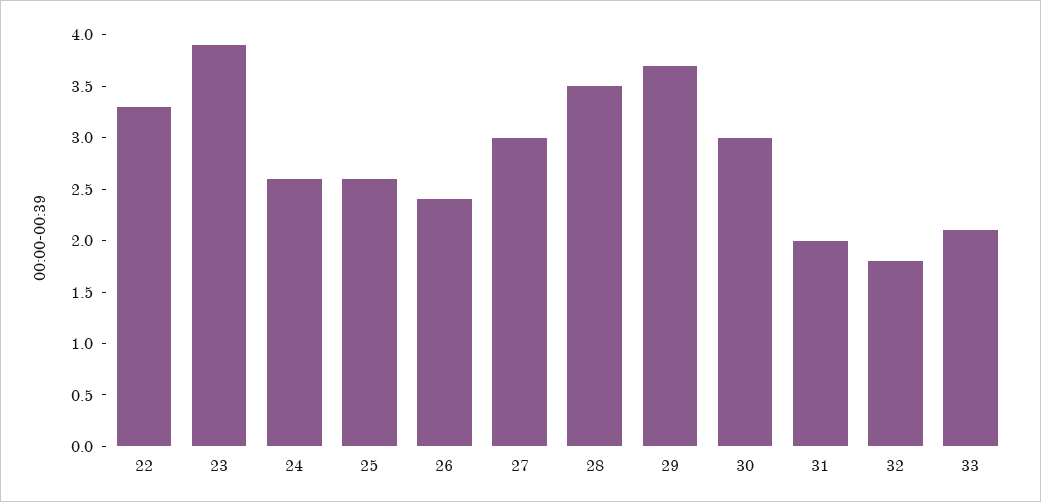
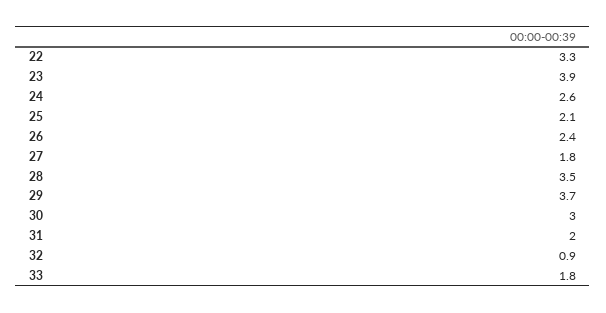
  {
    "22": 3.3,
    "23": 3.9,
    "24": 2.6,
-   "25": 2.6,
+   "25": 2.1,
    "26": 2.4,
-   "27": 3,
+   "27": 1.8,
    "28": 3.5,
    "29": 3.7,
    "30": 3,
    "31": 2,
-   "32": 1.8,
+   "32": 0.9,
-   "33": 2.1
+   "33": 1.8
  }

